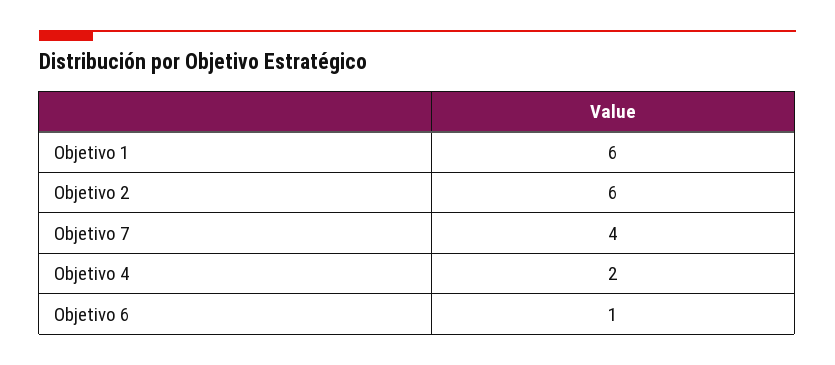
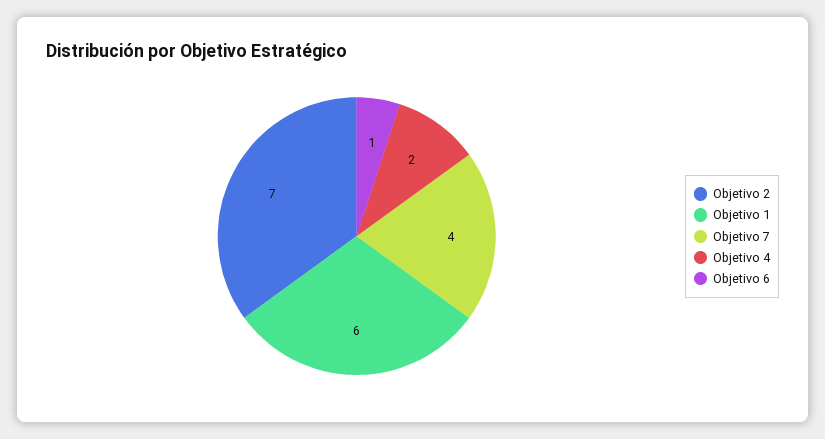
  {
    "Objetivo 1": 6,
-   "Objetivo 2": 6,
+   "Objetivo 2": 7,
    "Objetivo 7": 4,
    "Objetivo 4": 2,
    "Objetivo 6": 1
  }

